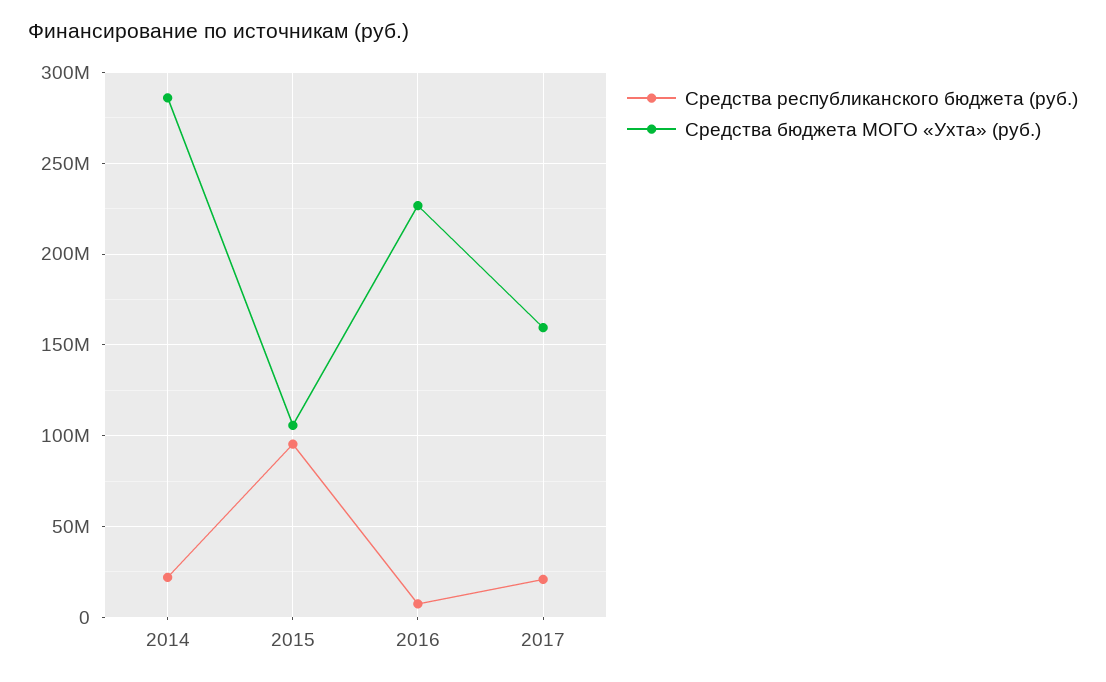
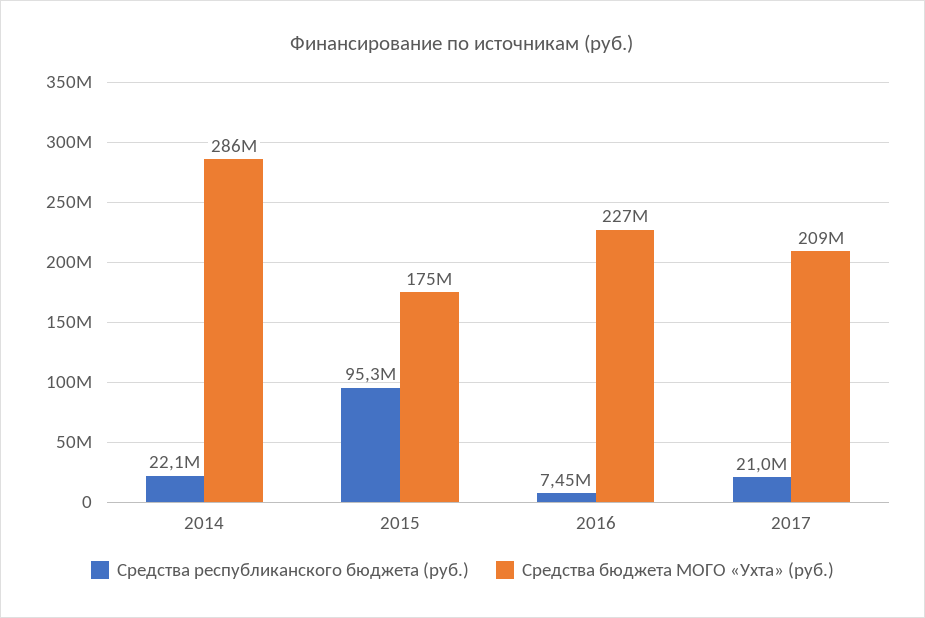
  {
    "Средства республиканского бюджета (руб.)": {
      "2014": 22100000,
      "2015": 95300000,
      "2016": 7450000,
      "2017": 21000000
    },
    "Средства бюджета МОГО «Ухта» (руб.)": {
      "2014": 286000000,
-     "2015": 105000000,
+     "2015": 175000000,
      "2016": 227000000,
-     "2017": 160000000
+     "2017": 209000000
    }
  }

